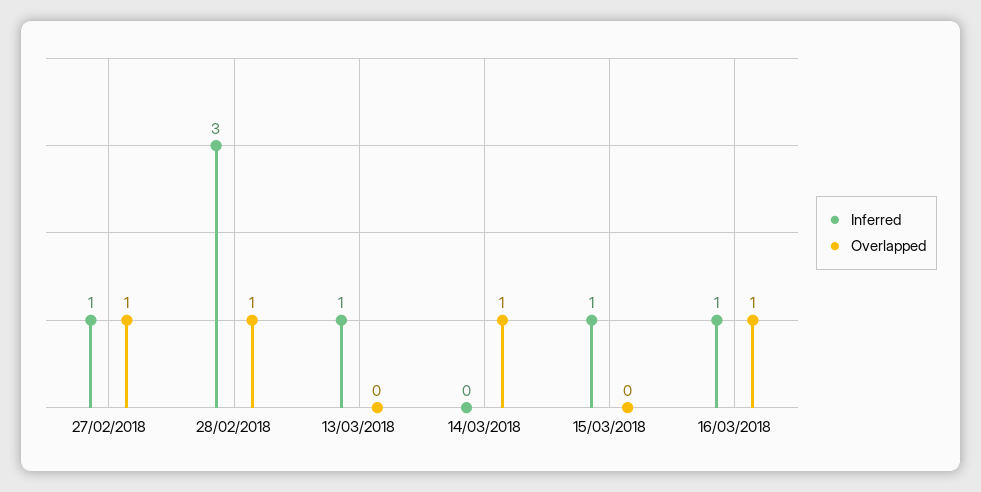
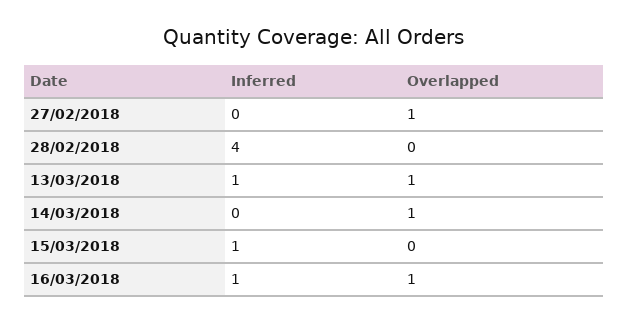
  {
    "Inferred": {
-     "27/02/2018": 1,
+     "27/02/2018": 0,
-     "28/02/2018": 3,
+     "28/02/2018": 4,
      "13/03/2018": 1,
      "14/03/2018": 0,
      "15/03/2018": 1,
      "16/03/2018": 1
    },
    "Overlapped": {
      "27/02/2018": 1,
-     "28/02/2018": 1,
+     "28/02/2018": 0,
-     "13/03/2018": 0,
+     "13/03/2018": 1,
      "14/03/2018": 1,
      "15/03/2018": 0,
      "16/03/2018": 1
    }
  }

